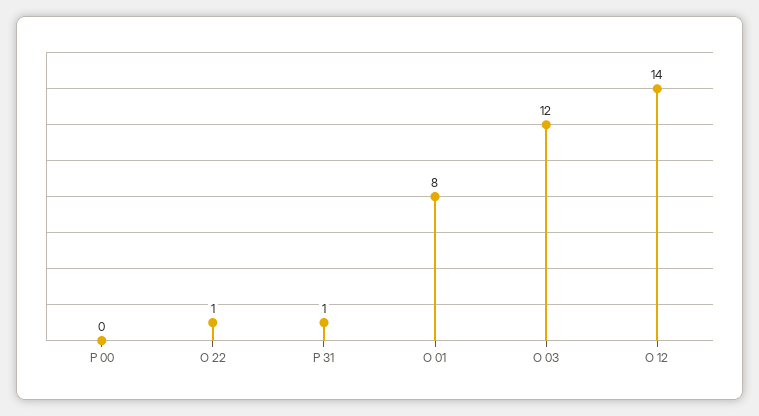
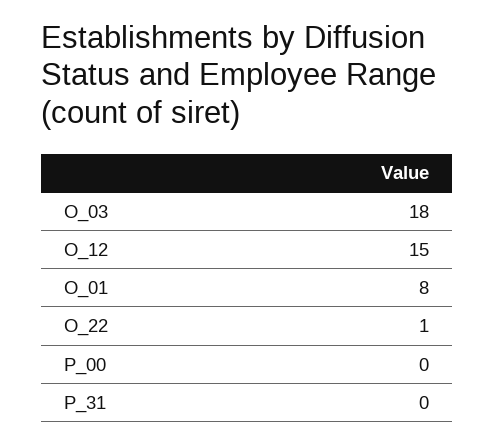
  {
    "P 00": 0,
    "O 22": 1,
-   "P 31": 1,
+   "P 31": 0,
    "O 01": 8,
-   "O 03": 12,
+   "O 03": 18,
-   "O 12": 14
+   "O 12": 15
  }

